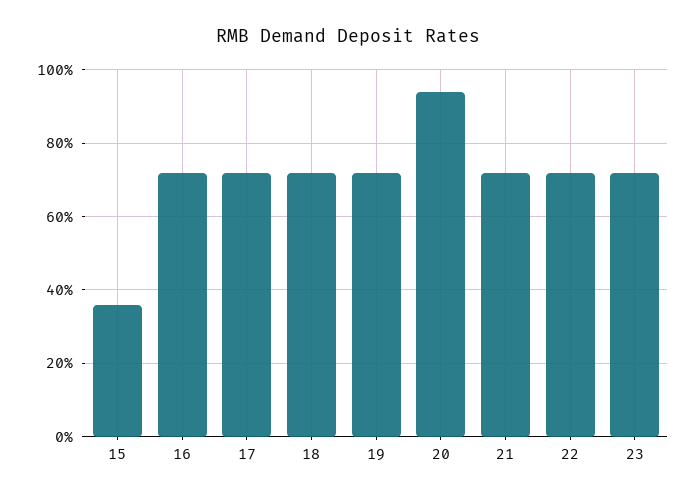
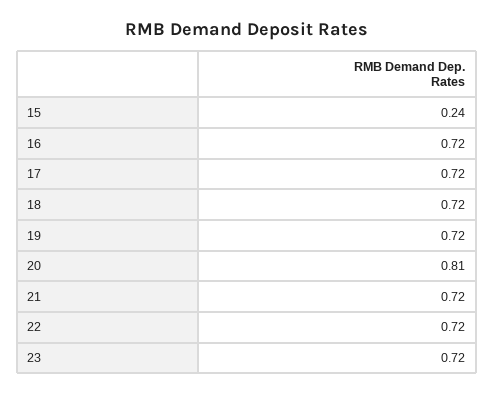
  {
-   "15": 0.35,
+   "15": 0.24,
    "16": 0.72,
    "17": 0.72,
    "18": 0.72,
    "19": 0.72,
-   "20": 0.95,
+   "20": 0.81,
    "21": 0.72,
    "22": 0.72,
    "23": 0.72
  }

